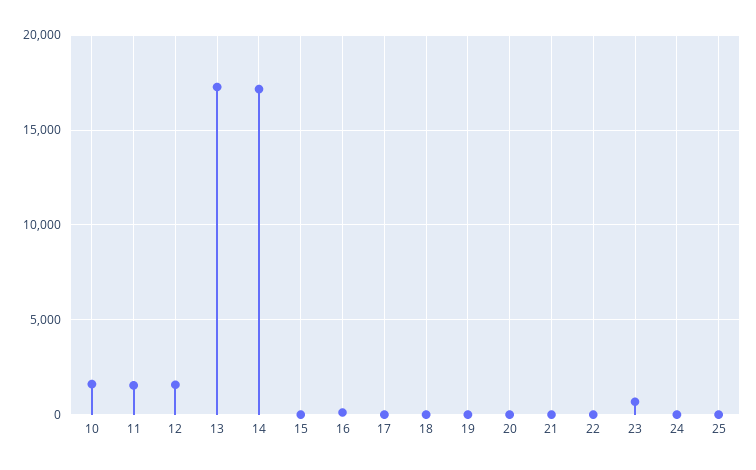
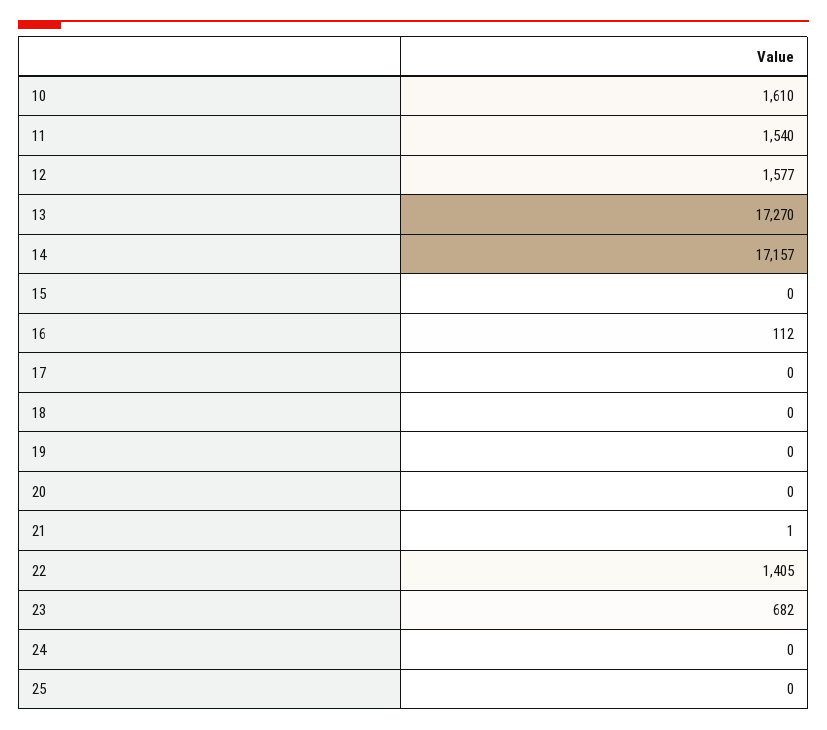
  {
    "10": 1610,
    "11": 1540,
    "12": 1577,
    "13": 17270,
    "14": 17157,
    "15": 0,
    "16": 112,
    "17": 0,
    "18": 0,
    "19": 0,
    "20": 0,
    "21": 1,
-   "22": 0,
+   "22": 1405,
    "23": 682,
    "24": 0,
    "25": 0
  }

